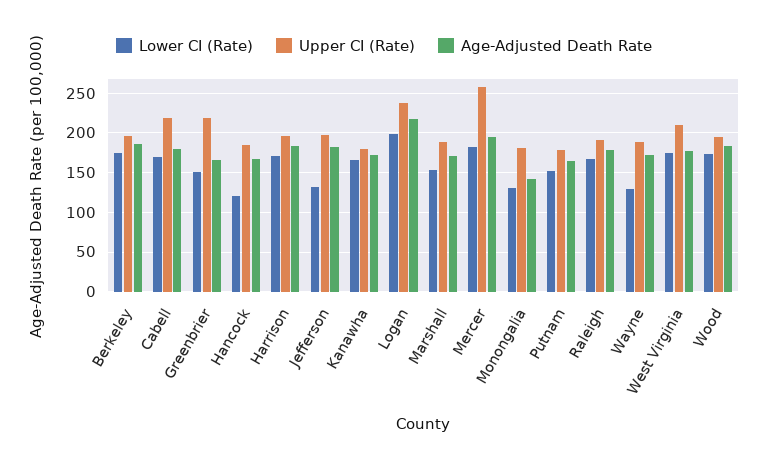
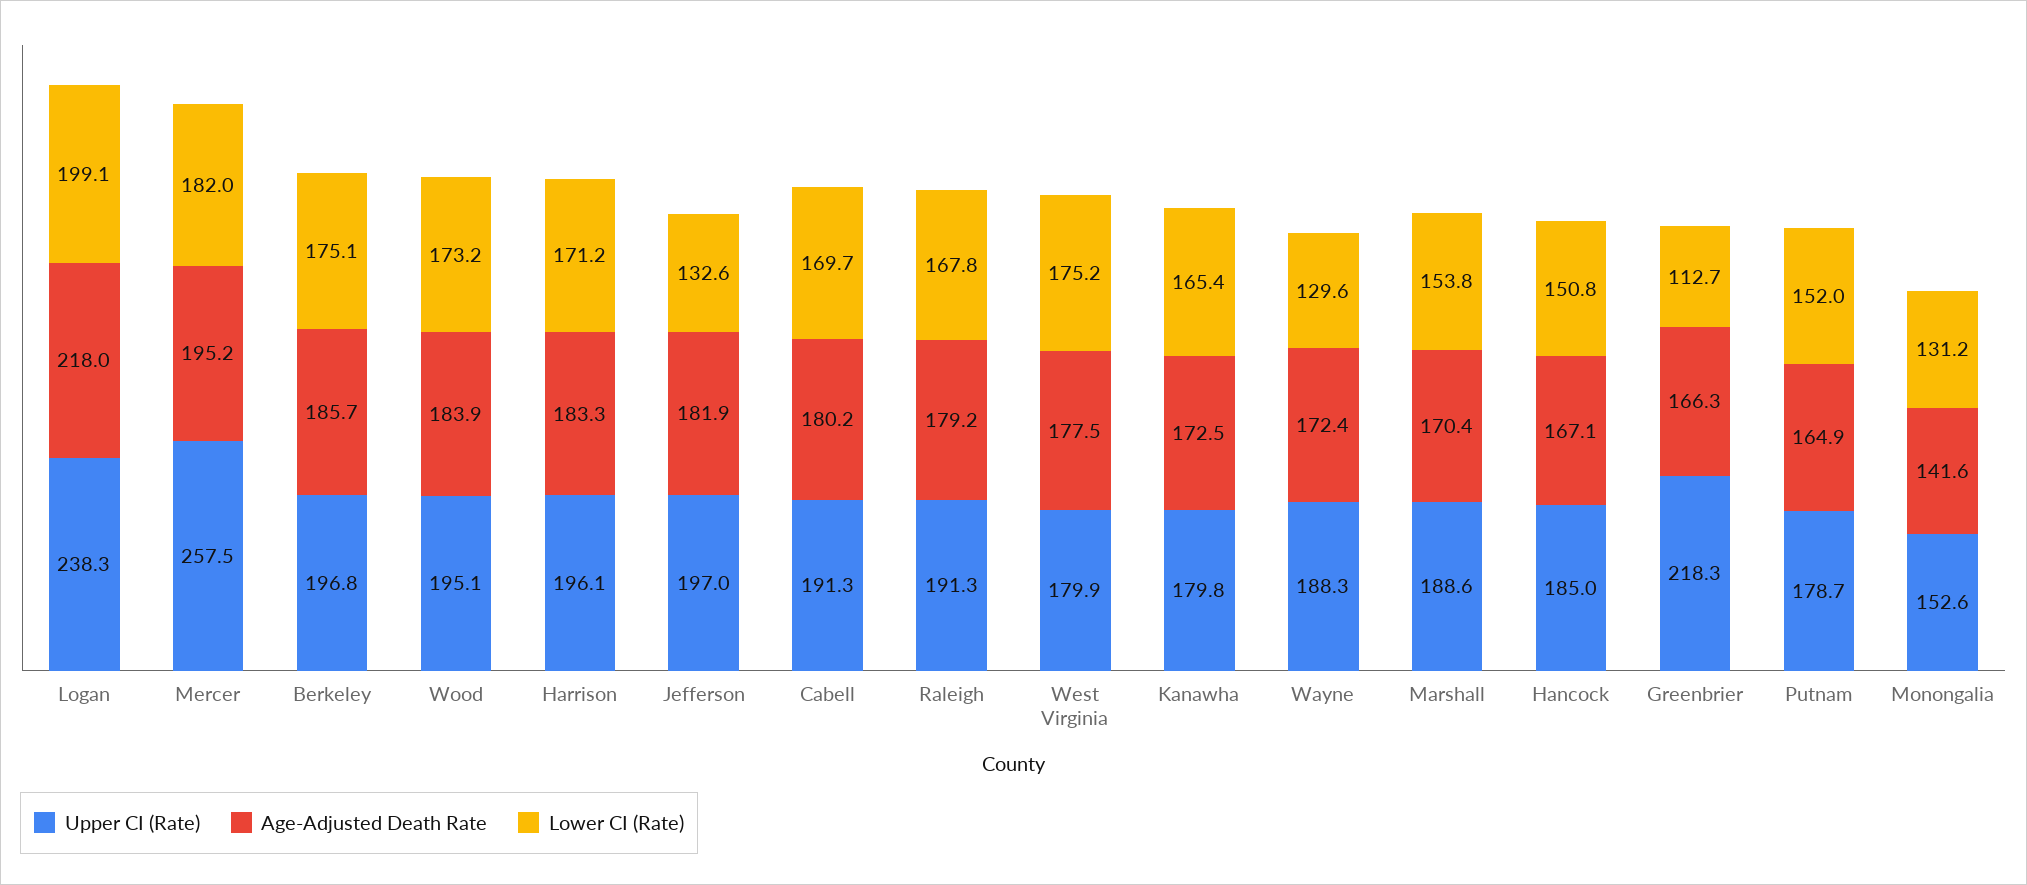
  {
    "Lower CI (Rate)": {
      "Berkeley": 175.1,
      "Cabell": 169.7,
-     "Greenbrier": 150,
+     "Greenbrier": 112.7,
-     "Hancock": 120,
+     "Hancock": 150.8,
      "Harrison": 171.2,
      "Jefferson": 132.6,
      "Kanawha": 165.4,
      "Logan": 199.1,
      "Marshall": 153.8,
      "Mercer": 182,
      "Monongalia": 131.2,
      "Putnam": 152,
      "Raleigh": 167.8,
      "Wayne": 129.6,
      "West Virginia": 175.2,
      "Wood": 173.2
    },
    "Upper CI (Rate)": {
      "Berkeley": 196.8,
-     "Cabell": 220,
+     "Cabell": 191.3,
      "Greenbrier": 218.3,
      "Hancock": 185,
      "Harrison": 196.1,
      "Jefferson": 197,
      "Kanawha": 179.8,
      "Logan": 238.3,
      "Marshall": 188.6,
      "Mercer": 257.5,
-     "Monongalia": 180,
+     "Monongalia": 152.6,
      "Putnam": 178.7,
      "Raleigh": 191.3,
      "Wayne": 188.3,
-     "West Virginia": 210,
+     "West Virginia": 179.9,
      "Wood": 195.1
    },
    "Age-Adjusted Death Rate": {
      "Berkeley": 185.7,
      "Cabell": 180.2,
      "Greenbrier": 166.3,
      "Hancock": 167.1,
      "Harrison": 183.3,
      "Jefferson": 181.9,
      "Kanawha": 172.5,
      "Logan": 218,
      "Marshall": 170.4,
      "Mercer": 195.2,
      "Monongalia": 141.6,
      "Putnam": 164.9,
      "Raleigh": 179.2,
      "Wayne": 172.4,
      "West Virginia": 177.5,
      "Wood": 183.9
    }
  }

